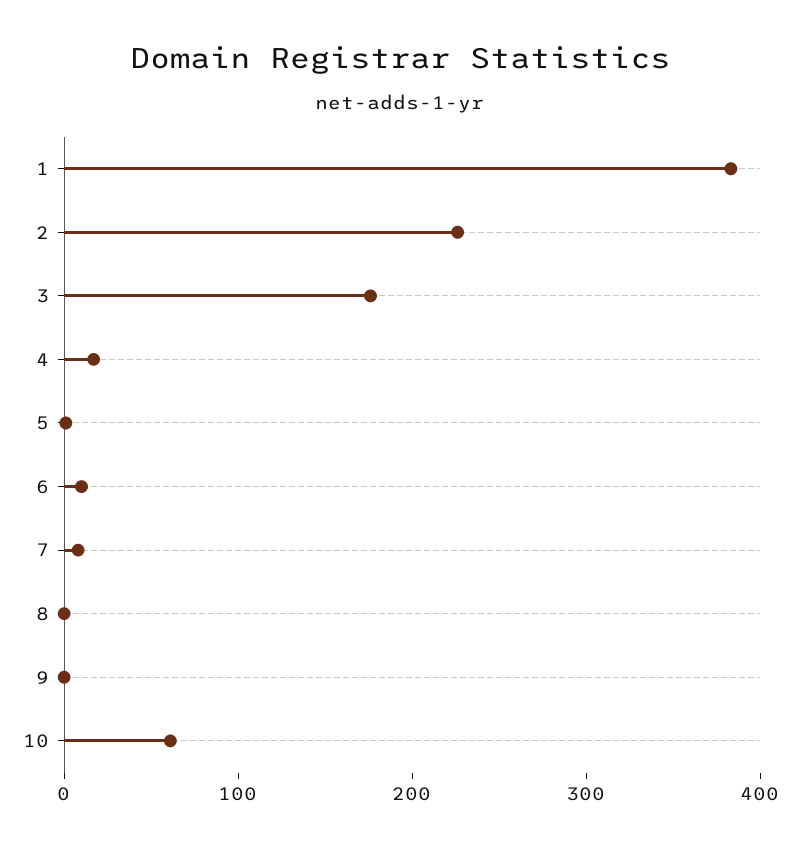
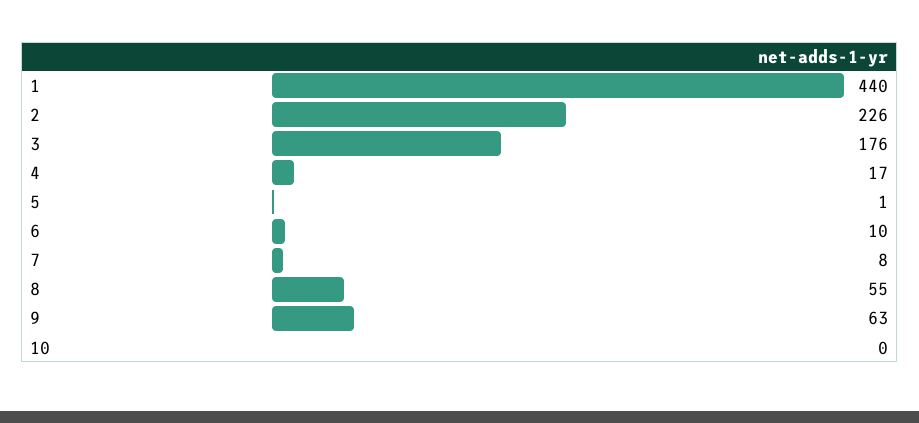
  {
-   "1": 380,
+   "1": 440,
    "2": 226,
    "3": 176,
    "4": 17,
    "5": 1,
    "6": 10,
    "7": 8,
-   "8": 0,
+   "8": 55,
-   "9": 0,
+   "9": 63,
-   "10": 60
+   "10": 0
  }

